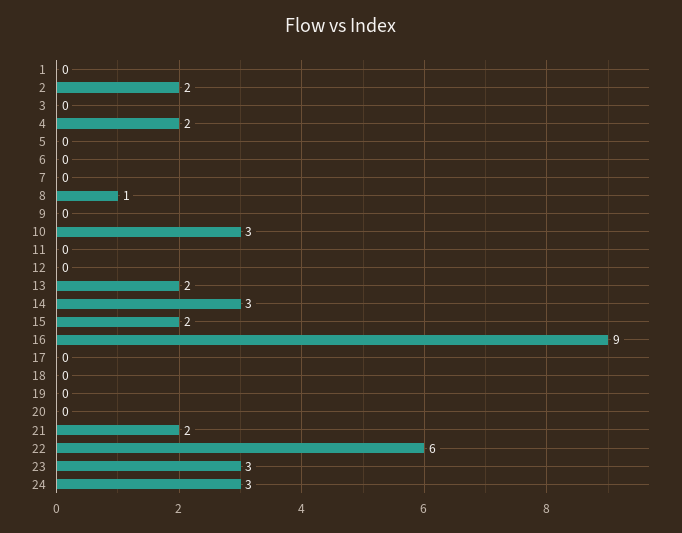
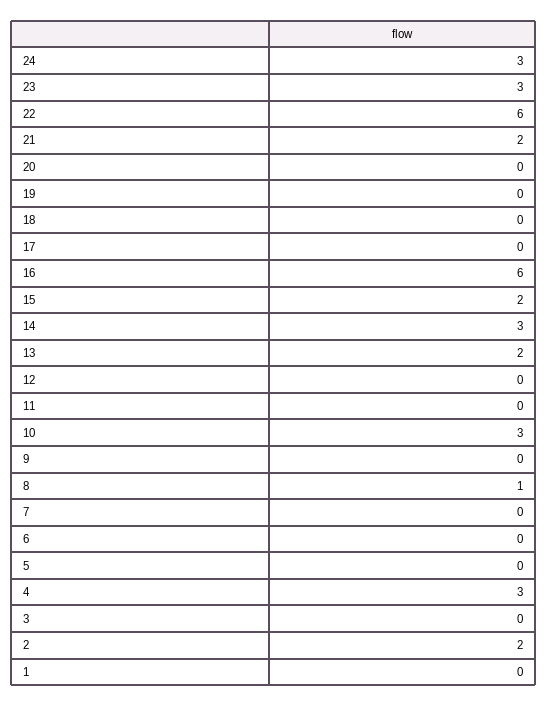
  {
    "1": 0,
    "2": 2,
    "3": 0,
-   "4": 2,
+   "4": 3,
    "5": 0,
    "6": 0,
    "7": 0,
    "8": 1,
    "9": 0,
    "10": 3,
    "11": 0,
    "12": 0,
    "13": 2,
    "14": 3,
    "15": 2,
-   "16": 9,
+   "16": 6,
    "17": 0,
    "18": 0,
    "19": 0,
    "20": 0,
    "21": 2,
    "22": 6,
    "23": 3,
    "24": 3
  }

